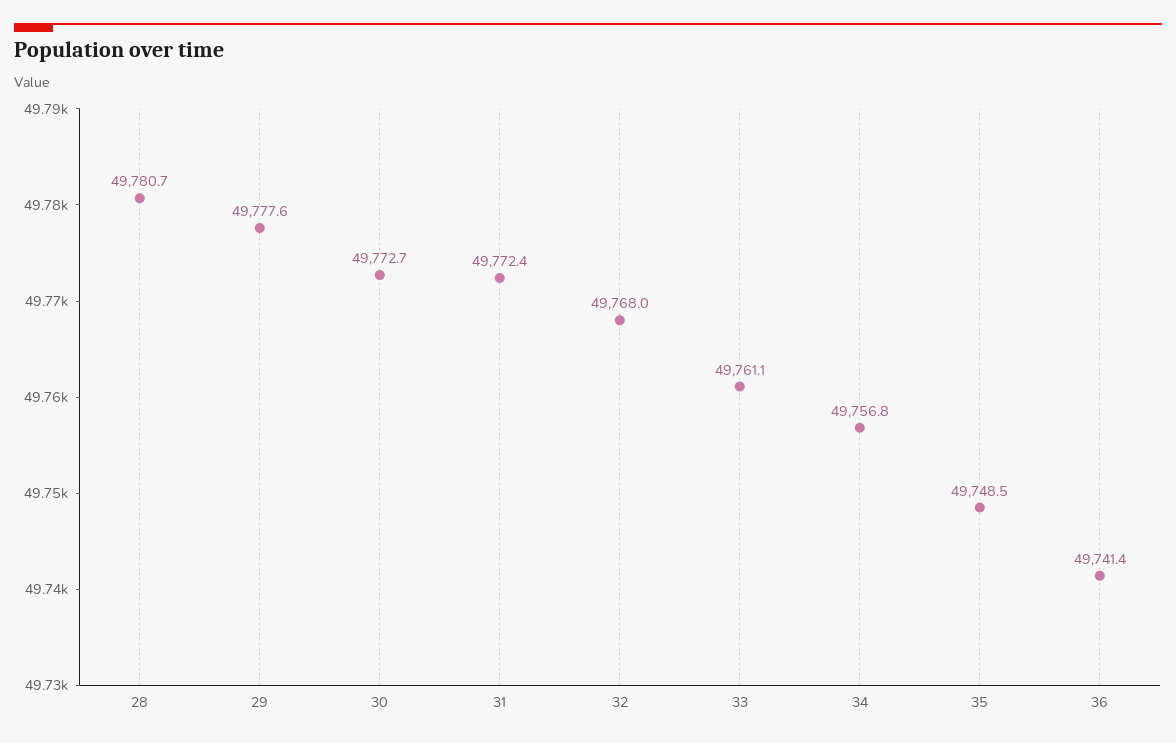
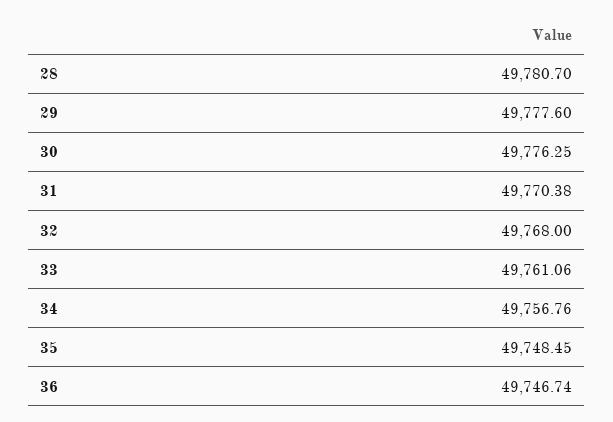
  {
    "28": 49780.7,
    "29": 49777.6,
-   "30": 49772.7,
+   "30": 49776.25,
-   "31": 49772.4,
+   "31": 49770.38,
    "32": 49768,
    "33": 49761.06,
    "34": 49756.76,
    "35": 49748.45,
-   "36": 49741.4
+   "36": 49746.74
  }

